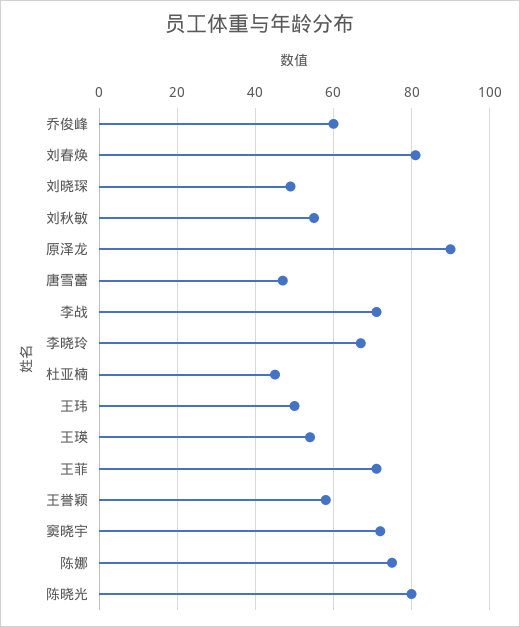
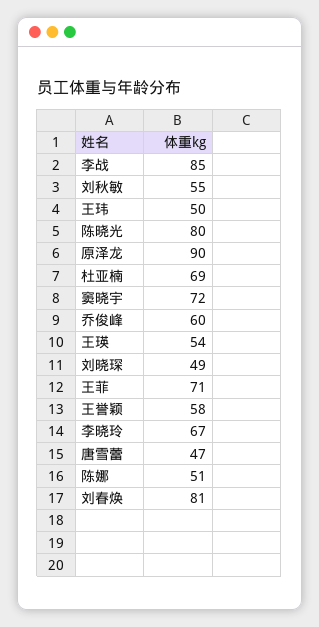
  {
    "乔俊峰": 60,
    "刘春焕": 81,
    "刘晓琛": 49,
    "刘秋敏": 55,
    "原泽龙": 90,
    "唐雪蕾": 47,
-   "李战": 70,
+   "李战": 85,
    "李晓玲": 67,
-   "杜亚楠": 45,
+   "杜亚楠": 69,
    "王玮": 50,
    "王瑛": 54,
    "王菲": 71,
    "王誉颖": 58,
    "窦晓宇": 72,
-   "陈娜": 75,
+   "陈娜": 51,
    "陈晓光": 80
  }

